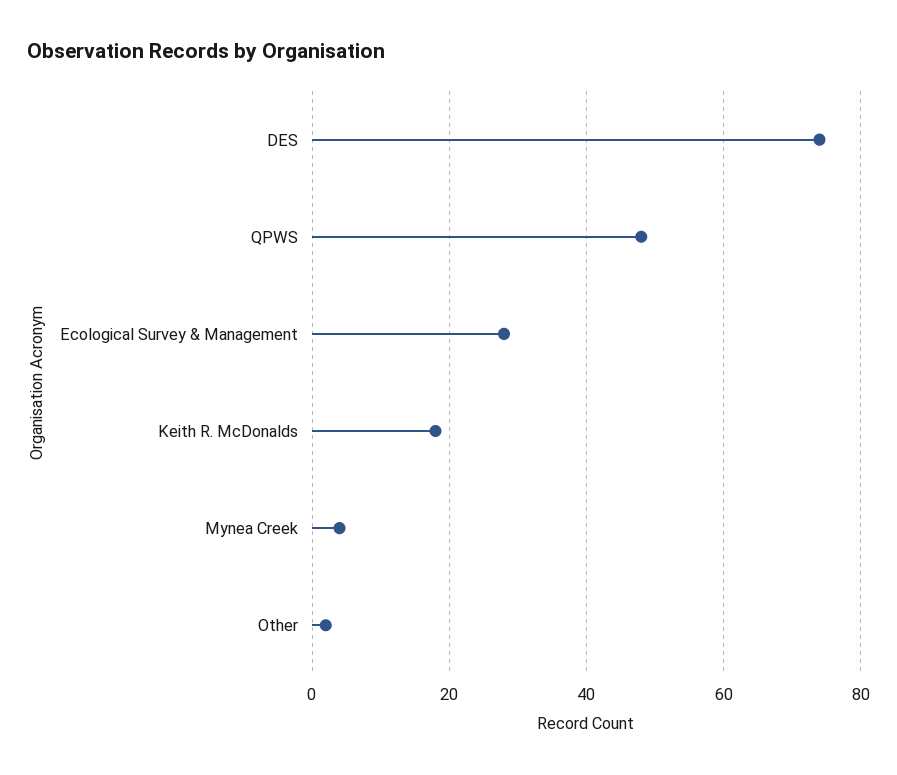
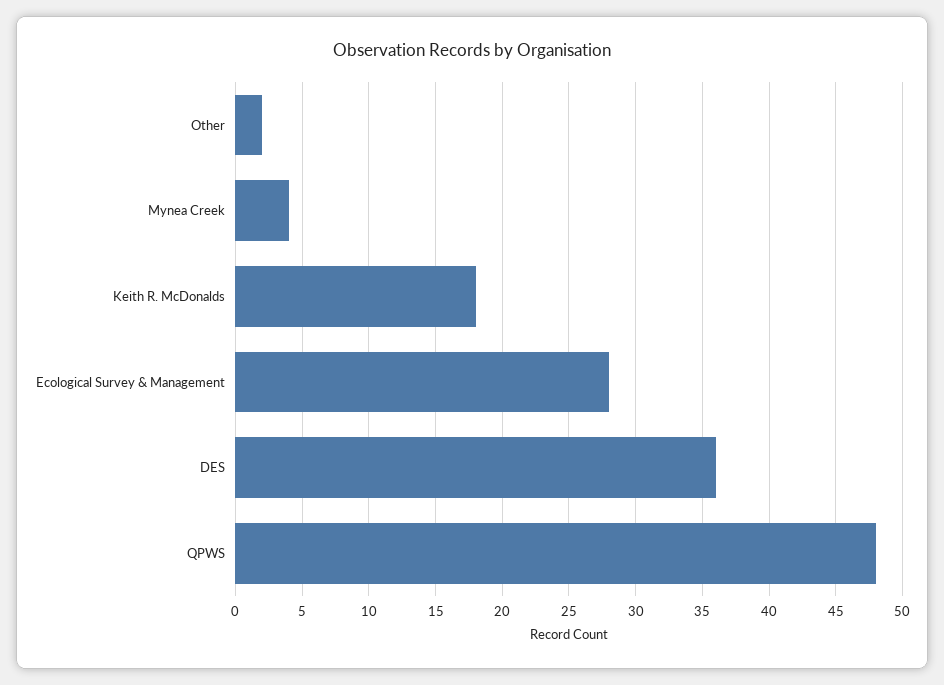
  {
-   "DES": 75,
+   "DES": 36,
    "QPWS": 48,
    "Ecological Survey & Management": 28,
    "Keith R. McDonalds": 18,
    "Mynea Creek": 4,
    "Other": 2
  }

